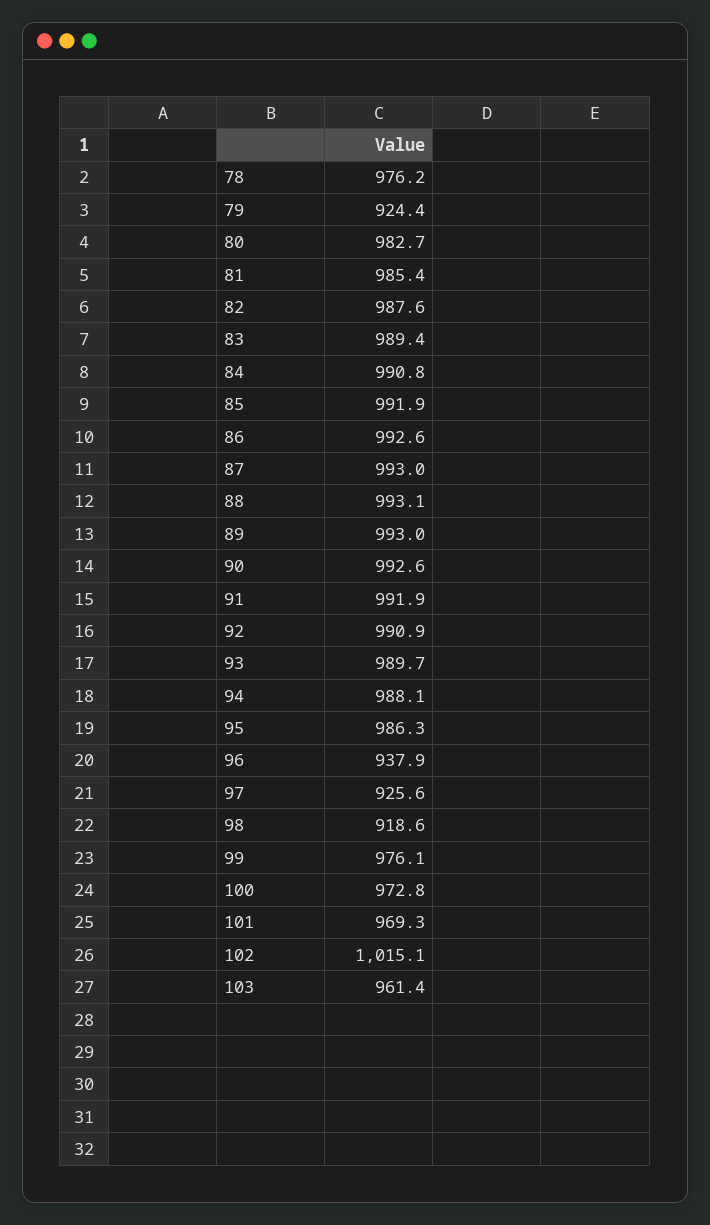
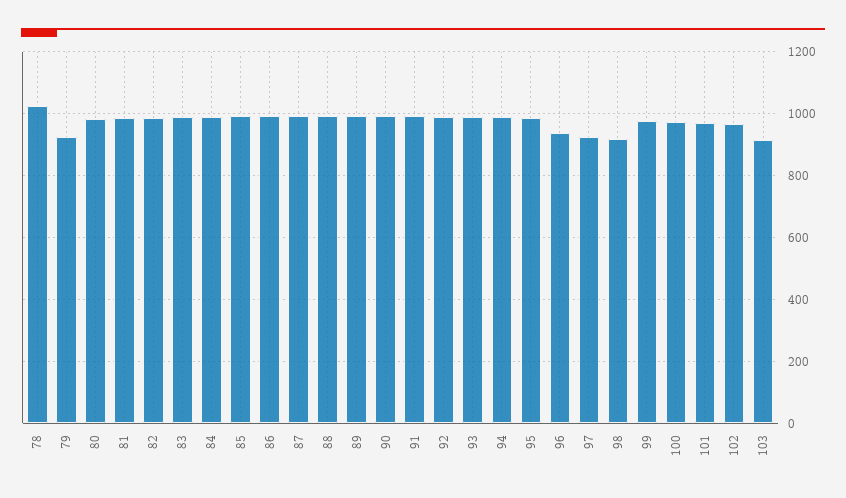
  {
-   "78": 976.2,
+   "78": 1020,
    "79": 924.4,
    "80": 982.7,
    "81": 985.4,
    "82": 987.6,
    "83": 989.4,
    "84": 990.8,
    "85": 991.9,
    "86": 992.6,
    "87": 993,
    "88": 993.1,
    "89": 993,
    "90": 992.6,
    "91": 991.9,
    "92": 990.9,
    "93": 989.7,
    "94": 988.1,
    "95": 986.3,
    "96": 937.9,
    "97": 925.6,
    "98": 918.6,
    "99": 976.1,
    "100": 972.8,
    "101": 969.3,
-   "102": 1015.1,
+   "102": 960,
-   "103": 961.4
+   "103": 920
  }

